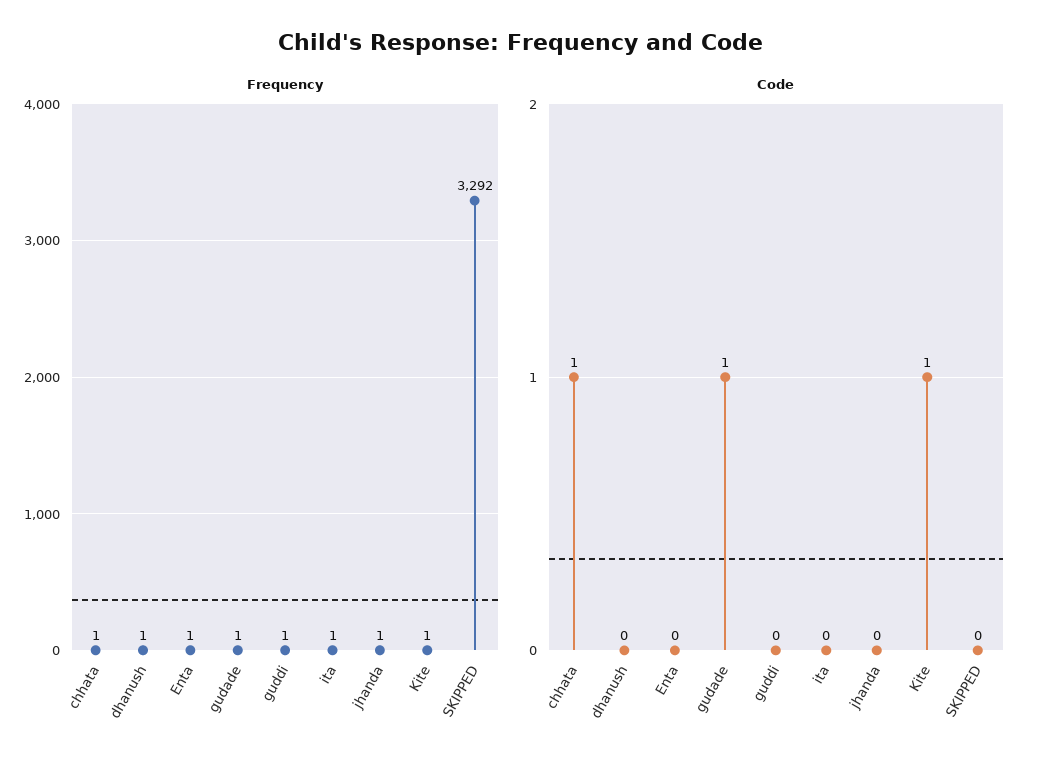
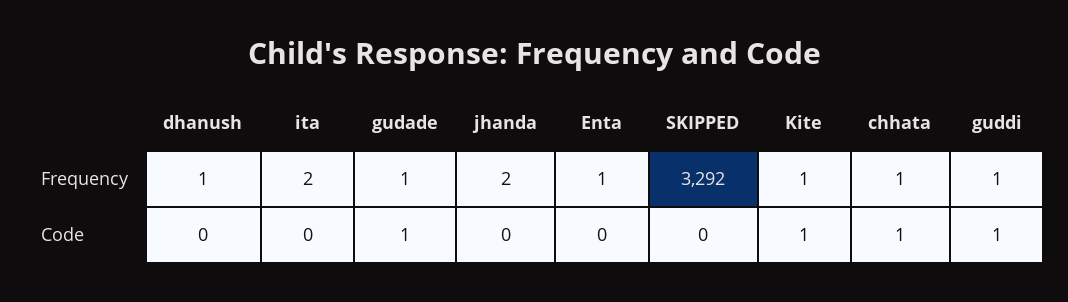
  {
    "Frequency": {
      "chhata": 1,
      "dhanush": 1,
      "Enta": 1,
      "gudade": 1,
      "guddi": 1,
-     "ita": 1,
+     "ita": 2,
-     "jhanda": 1,
+     "jhanda": 2,
      "Kite": 1,
      "SKIPPED": 3292
    },
    "Code": {
      "chhata": 1,
      "dhanush": 0,
      "Enta": 0,
      "gudade": 1,
-     "guddi": 0,
+     "guddi": 1,
      "ita": 0,
      "jhanda": 0,
      "Kite": 1,
      "SKIPPED": 0
    }
  }

